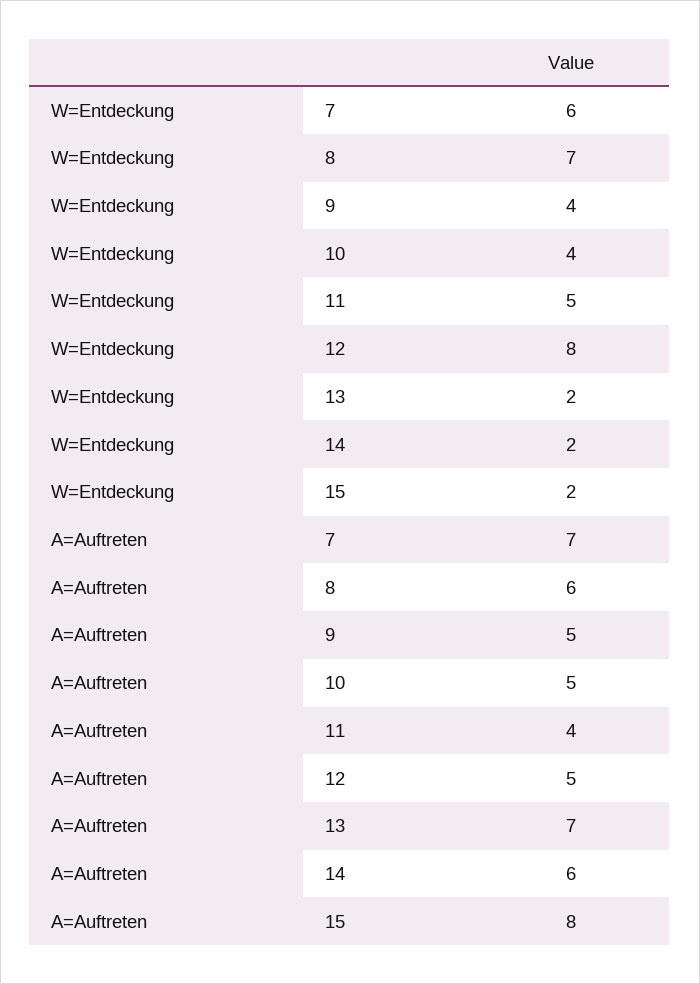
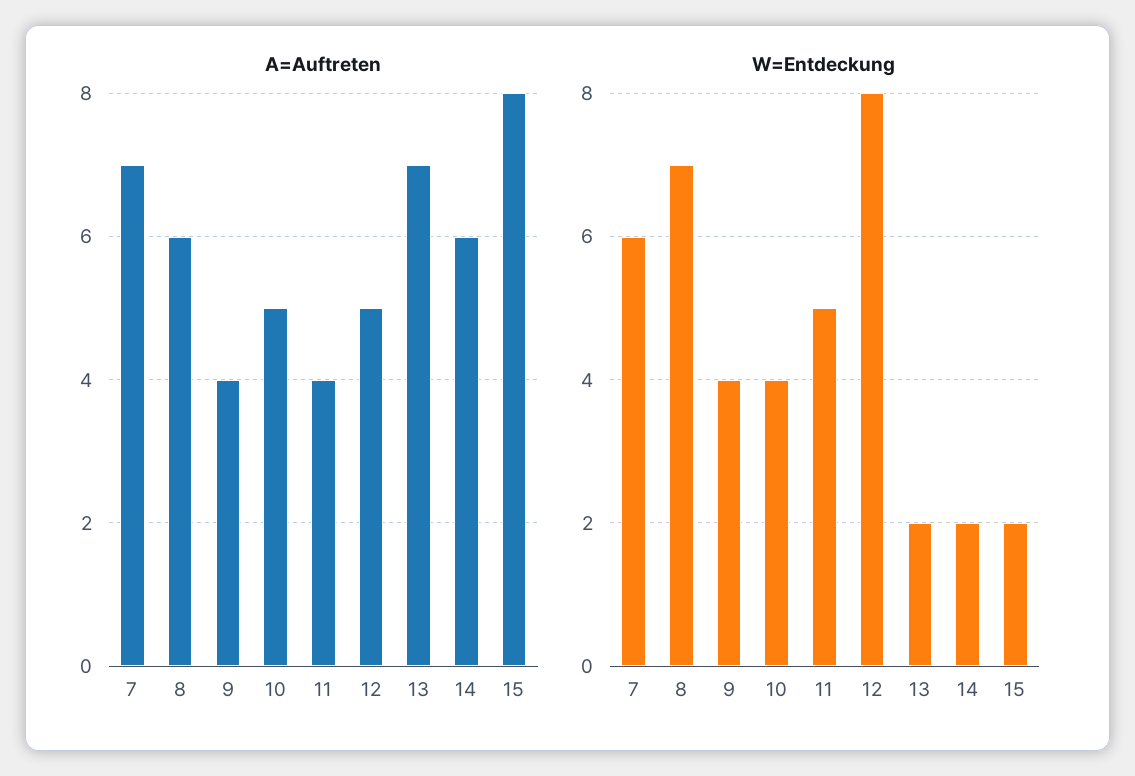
  {
    "W=Entdeckung": {
      "7": 6,
      "8": 7,
      "9": 4,
      "10": 4,
      "11": 5,
      "12": 8,
      "13": 2,
      "14": 2,
      "15": 2
    },
    "A=Auftreten": {
      "7": 7,
      "8": 6,
-     "9": 5,
+     "9": 4,
      "10": 5,
      "11": 4,
      "12": 5,
      "13": 7,
      "14": 6,
      "15": 8
    }
  }

